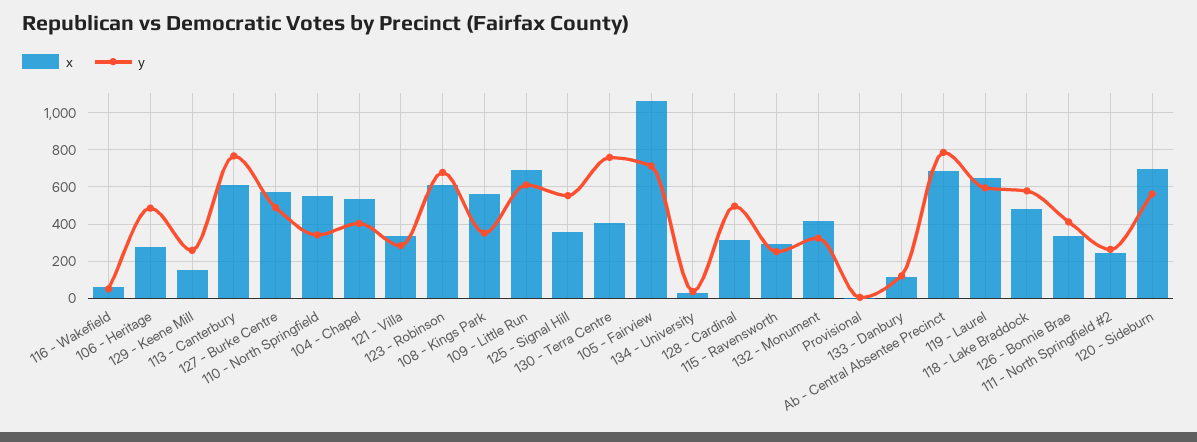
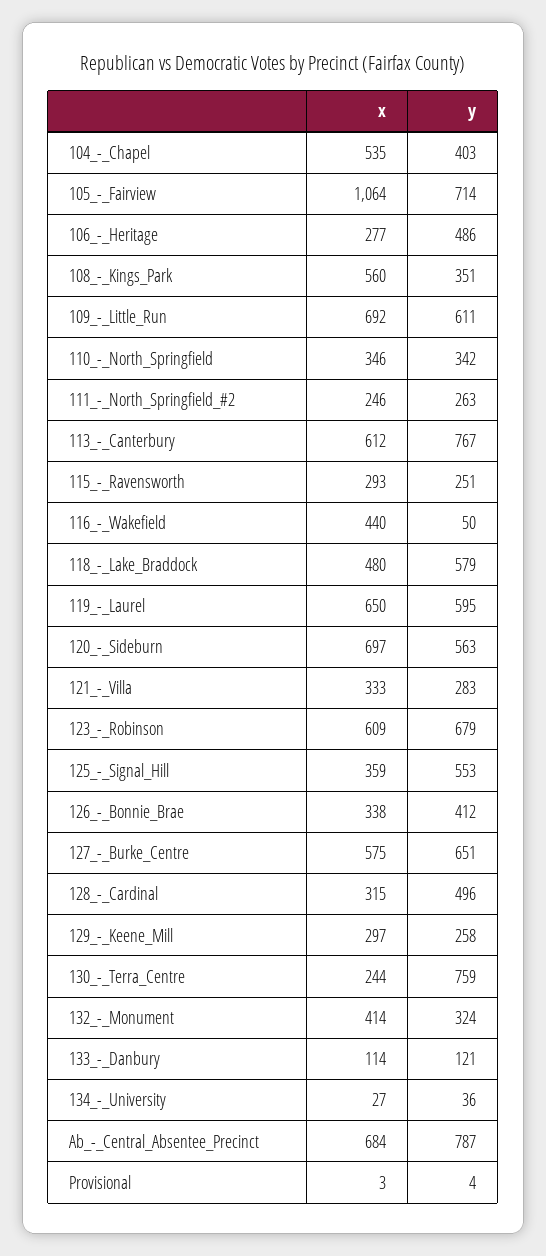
  {
    "x": {
-     "116 - Wakefield": 50,
+     "116 - Wakefield": 440,
      "106 - Heritage": 277,
-     "129 - Keene Mill": 150,
+     "129 - Keene Mill": 297,
      "113 - Canterbury": 612,
      "127 - Burke Centre": 575,
-     "110 - North Springfield": 550,
+     "110 - North Springfield": 346,
      "104 - Chapel": 535,
      "121 - Villa": 333,
      "123 - Robinson": 609,
      "108 - Kings Park": 560,
      "109 - Little Run": 692,
      "125 - Signal Hill": 359,
-     "130 - Terra Centre": 400,
+     "130 - Terra Centre": 244,
      "105 - Fairview": 1064,
      "134 - University": 27,
      "128 - Cardinal": 315,
      "115 - Ravensworth": 293,
      "132 - Monument": 414,
      "Provisional": 3,
      "133 - Danbury": 114,
      "Ab - Central Absentee Precinct": 684,
      "119 - Laurel": 650,
      "118 - Lake Braddock": 480,
      "126 - Bonnie Brae": 338,
      "111 - North Springfield #2": 246,
      "120 - Sideburn": 697
    },
    "y": {
      "116 - Wakefield": 50,
      "106 - Heritage": 486,
      "129 - Keene Mill": 258,
      "113 - Canterbury": 767,
-     "127 - Burke Centre": 500,
+     "127 - Burke Centre": 651,
      "110 - North Springfield": 342,
      "104 - Chapel": 403,
      "121 - Villa": 283,
      "123 - Robinson": 679,
      "108 - Kings Park": 351,
      "109 - Little Run": 611,
      "125 - Signal Hill": 553,
      "130 - Terra Centre": 759,
      "105 - Fairview": 714,
      "134 - University": 36,
      "128 - Cardinal": 496,
      "115 - Ravensworth": 251,
      "132 - Monument": 324,
      "Provisional": 4,
      "133 - Danbury": 121,
      "Ab - Central Absentee Precinct": 787,
      "119 - Laurel": 595,
      "118 - Lake Braddock": 579,
      "126 - Bonnie Brae": 412,
      "111 - North Springfield #2": 263,
      "120 - Sideburn": 563
    }
  }

